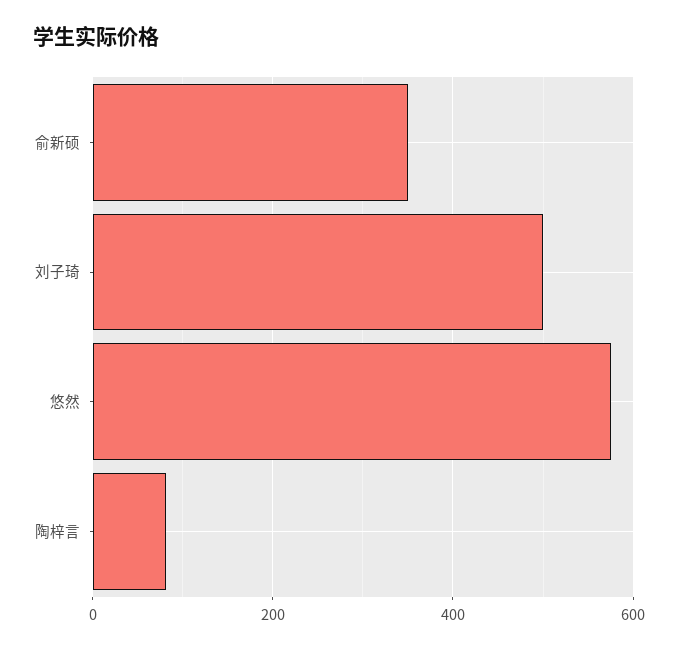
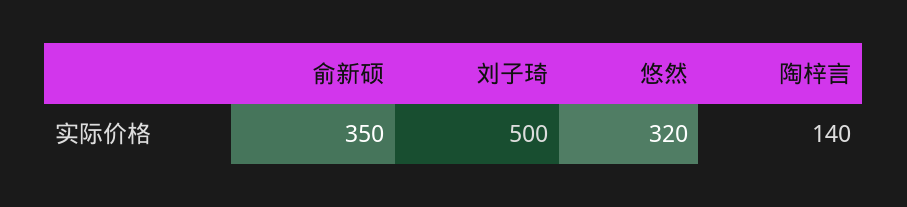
  {
    "俞新硕": 350,
    "刘子琦": 500,
-   "悠然": 580,
+   "悠然": 320,
-   "陶梓言": 80
+   "陶梓言": 140
  }

